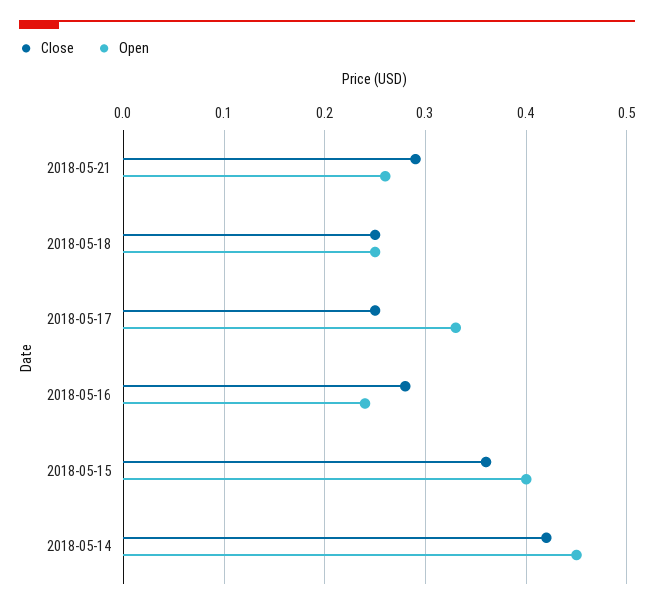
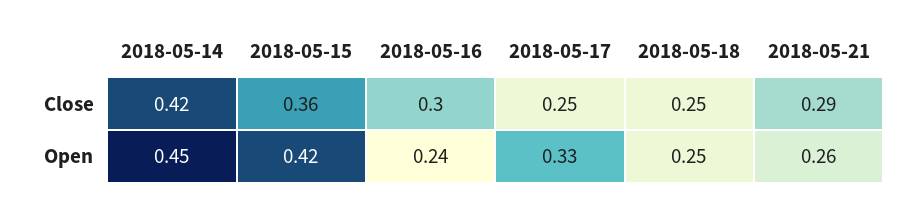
  {
    "Close": {
      "2018-05-21": 0.29,
      "2018-05-18": 0.25,
      "2018-05-17": 0.25,
-     "2018-05-16": 0.28,
+     "2018-05-16": 0.3,
      "2018-05-15": 0.36,
      "2018-05-14": 0.42
    },
    "Open": {
      "2018-05-21": 0.26,
      "2018-05-18": 0.25,
      "2018-05-17": 0.33,
      "2018-05-16": 0.24,
-     "2018-05-15": 0.4,
+     "2018-05-15": 0.42,
      "2018-05-14": 0.45
    }
  }

